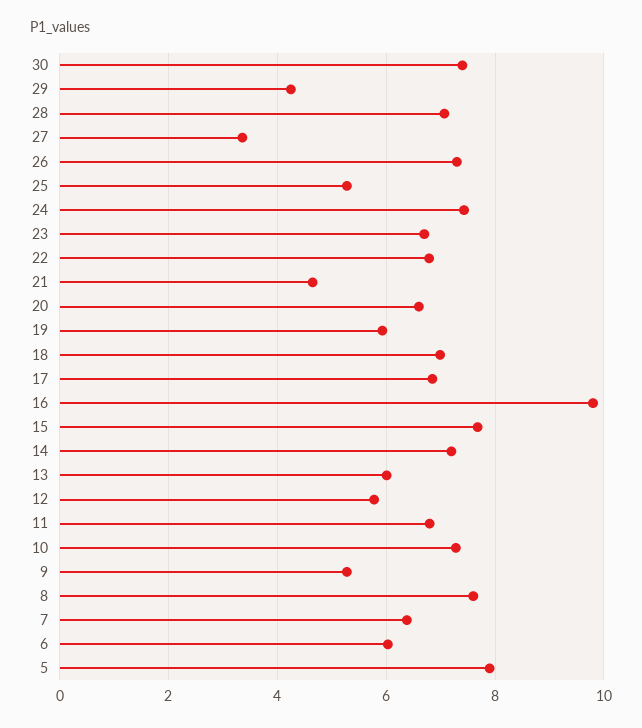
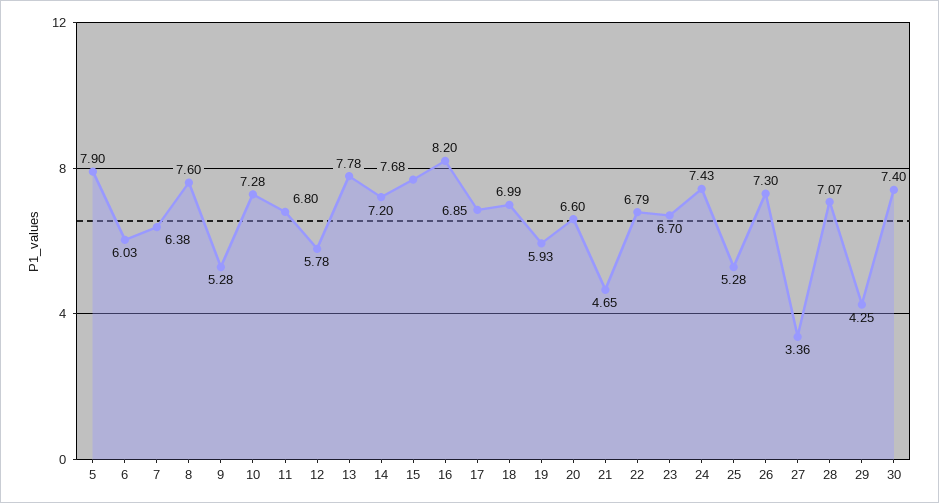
  {
    "30": 7.4,
    "29": 4.25,
    "28": 7.07,
    "27": 3.36,
    "26": 7.3,
    "25": 5.28,
    "24": 7.43,
    "23": 6.7,
    "22": 6.79,
    "21": 4.65,
    "20": 6.6,
    "19": 5.93,
    "18": 6.99,
    "17": 6.85,
-   "16": 9.8,
+   "16": 8.2,
    "15": 7.68,
    "14": 7.2,
-   "13": 6,
+   "13": 7.78,
    "12": 5.78,
    "11": 6.8,
    "10": 7.28,
    "9": 5.28,
    "8": 7.6,
    "7": 6.38,
    "6": 6.03,
    "5": 7.9
  }

